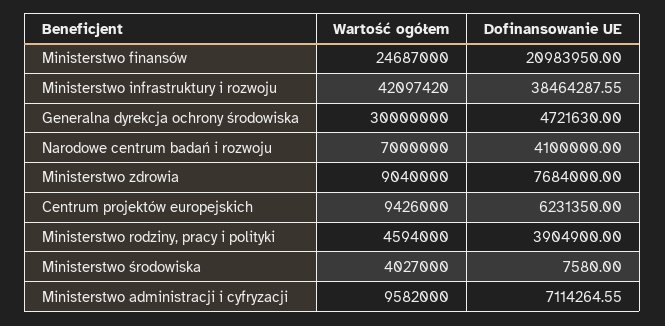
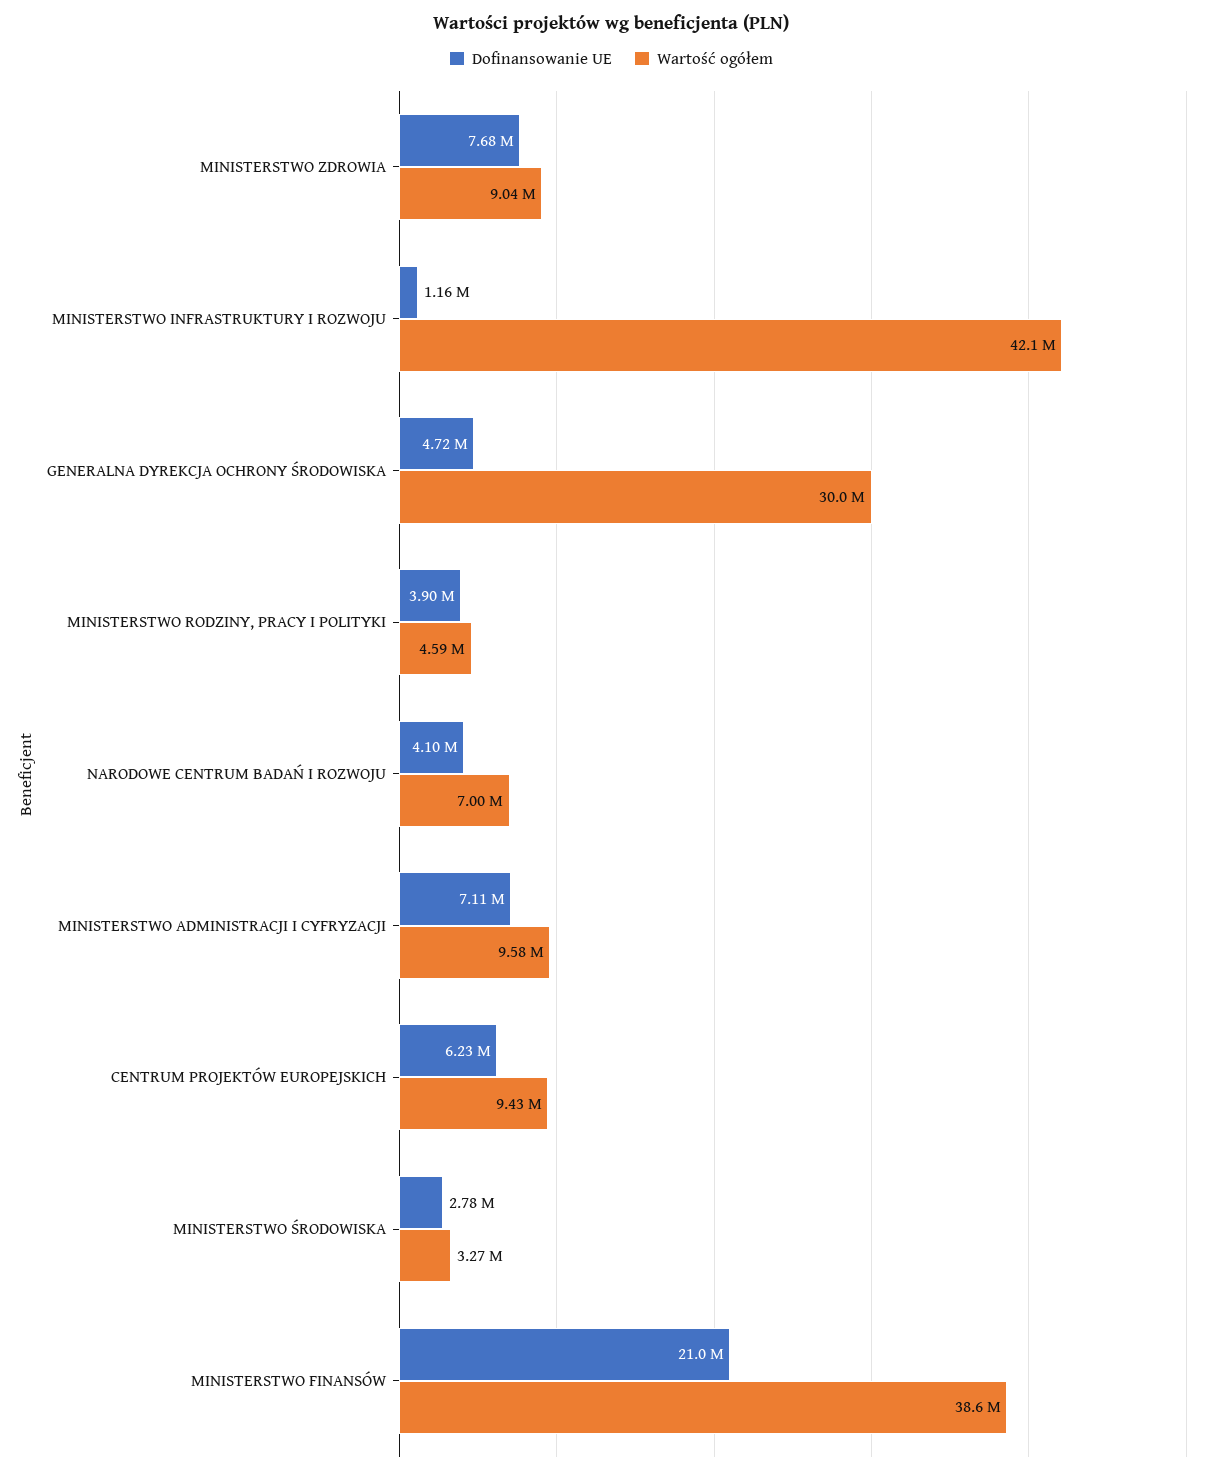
  {
    "Wartość ogółem": {
-     "Ministerstwo finansów": 24687000,
+     "Ministerstwo finansów": 38600000,
      "Ministerstwo infrastruktury i rozwoju": 42097420,
      "Generalna dyrekcja ochrony środowiska": 30000000,
      "Narodowe centrum badań i rozwoju": 7000000,
      "Ministerstwo zdrowia": 9040000,
      "Centrum projektów europejskich": 9426000,
      "Ministerstwo rodziny, pracy i polityki": 4594000,
-     "Ministerstwo środowiska": 4027000,
+     "Ministerstwo środowiska": 3270000,
      "Ministerstwo administracji i cyfryzacji": 9582000
    },
    "Dofinansowanie UE": {
      "Ministerstwo finansów": 20983950,
-     "Ministerstwo infrastruktury i rozwoju": 38464287.55,
+     "Ministerstwo infrastruktury i rozwoju": 1160000,
      "Generalna dyrekcja ochrony środowiska": 4721630,
      "Narodowe centrum badań i rozwoju": 4100000,
      "Ministerstwo zdrowia": 7684000,
      "Centrum projektów europejskich": 6231350,
      "Ministerstwo rodziny, pracy i polityki": 3904900,
-     "Ministerstwo środowiska": 7580,
+     "Ministerstwo środowiska": 2780000,
      "Ministerstwo administracji i cyfryzacji": 7114264.55
    }
  }

